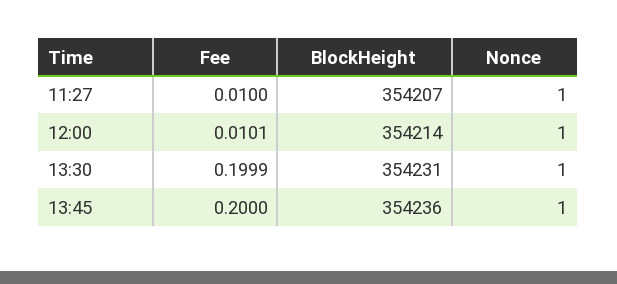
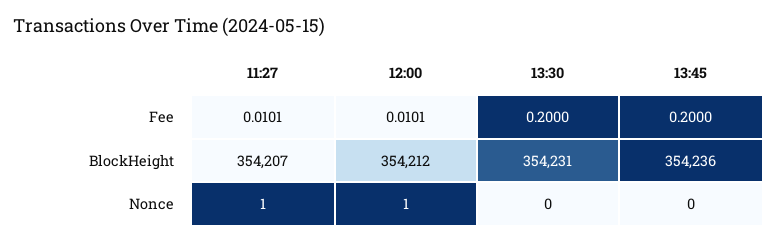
  {
    "Fee": {
-     "11:27": 0.01,
+     "11:27": 0.0101,
      "12:00": 0.0101,
-     "13:30": 0.1999,
+     "13:30": 0.2,
      "13:45": 0.2
    },
    "BlockHeight": {
      "11:27": 354207,
-     "12:00": 354214,
+     "12:00": 354212,
      "13:30": 354231,
      "13:45": 354236
    },
    "Nonce": {
      "11:27": 1,
      "12:00": 1,
-     "13:30": 1,
+     "13:30": 0,
-     "13:45": 1
+     "13:45": 0
    }
  }

